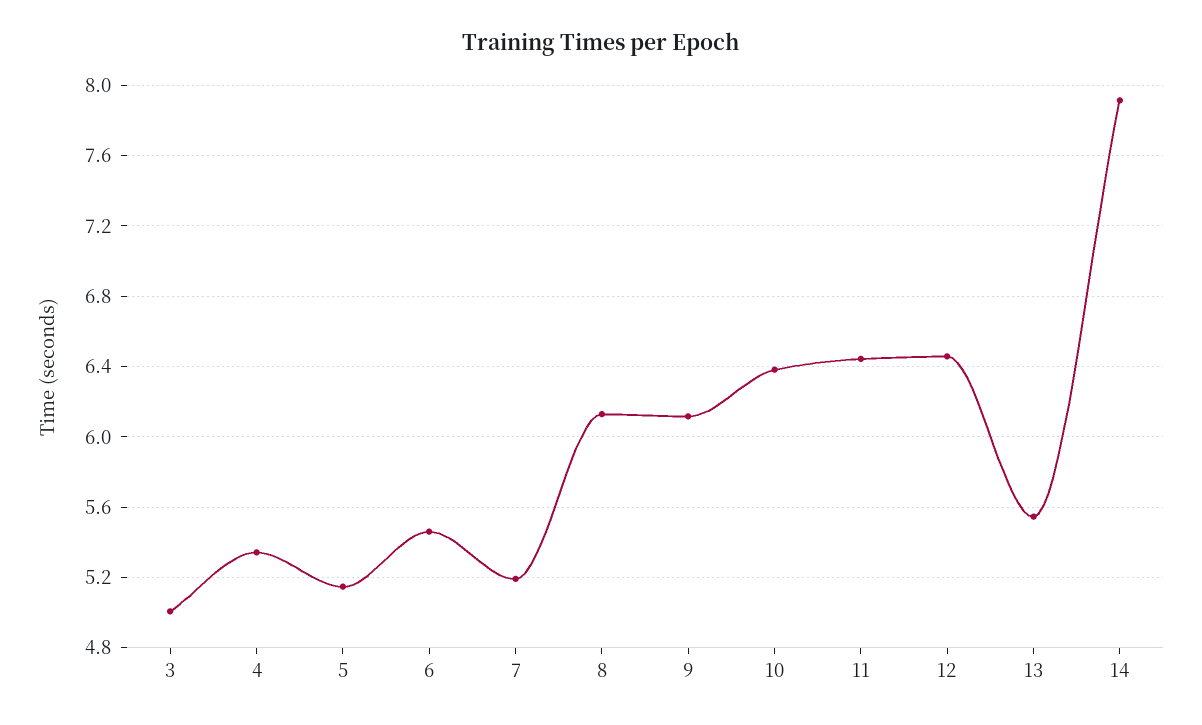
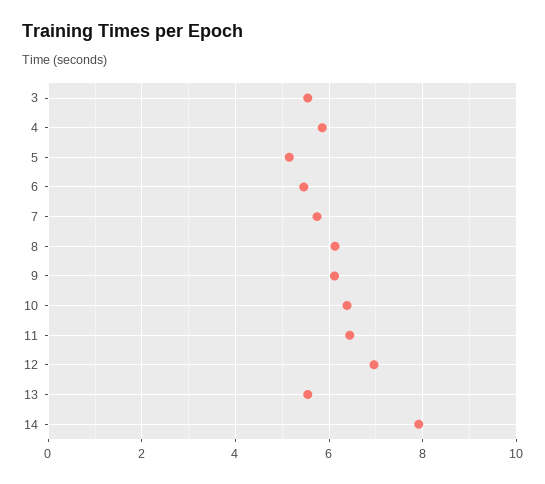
  {
-   "3": 5,
+   "3": 5.6,
-   "4": 5.35,
+   "4": 5.8,
    "5": 5.15,
    "6": 5.45,
-   "7": 5.2,
+   "7": 5.8,
    "8": 6.15,
    "9": 6.1,
    "10": 6.4,
    "11": 6.45,
-   "12": 6.45,
+   "12": 7,
    "13": 5.55,
    "14": 7.9
  }

